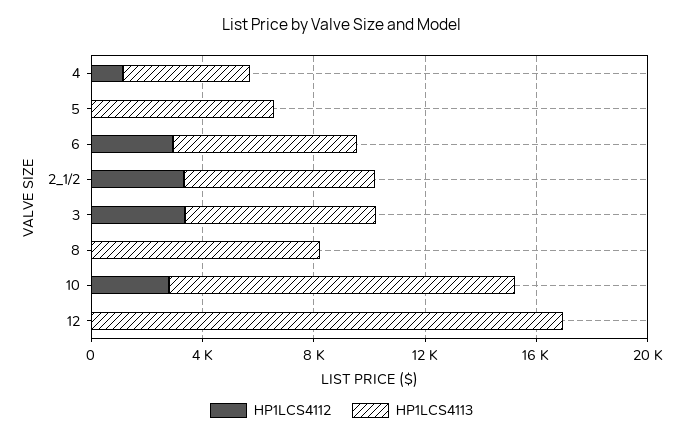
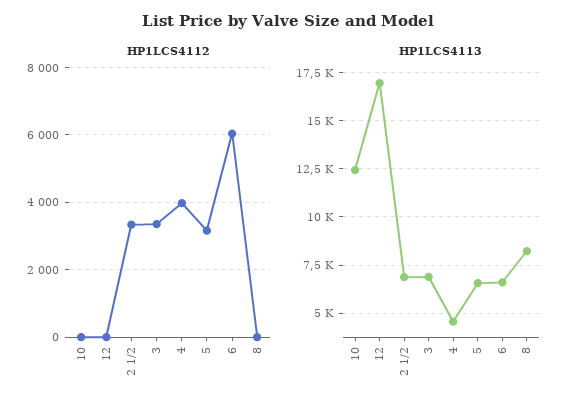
  {
    "HP1LCS4112": {
-     "4": 1000,
+     "4": 4000,
-     "5": 0,
+     "5": 3200,
-     "6": 3000,
+     "6": 6000,
      "2_1/2": 3400,
      "3": 3400,
      "8": 0,
-     "10": 3000,
+     "10": 0,
      "12": 0
    },
    "HP1LCS4113": {
      "4": 4500,
      "5": 6500,
      "6": 6500,
      "2_1/2": 7000,
      "3": 7000,
      "8": 8000,
      "10": 12500,
      "12": 17000
    }
  }

